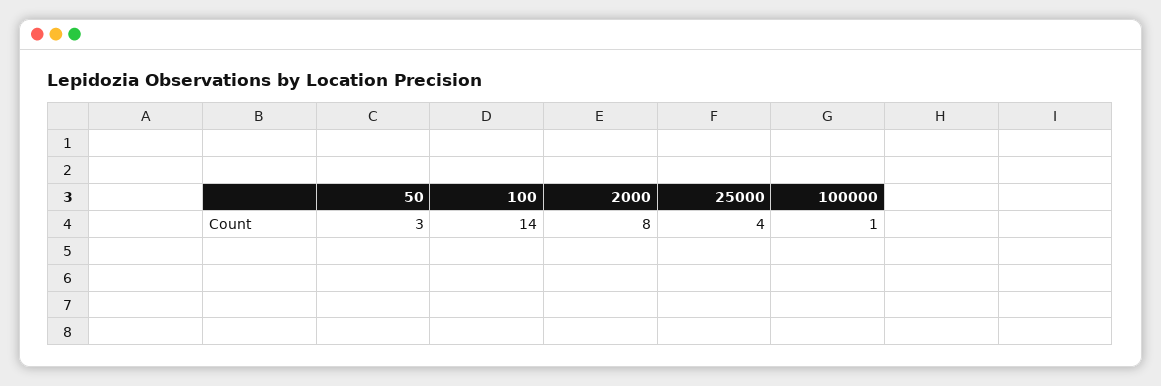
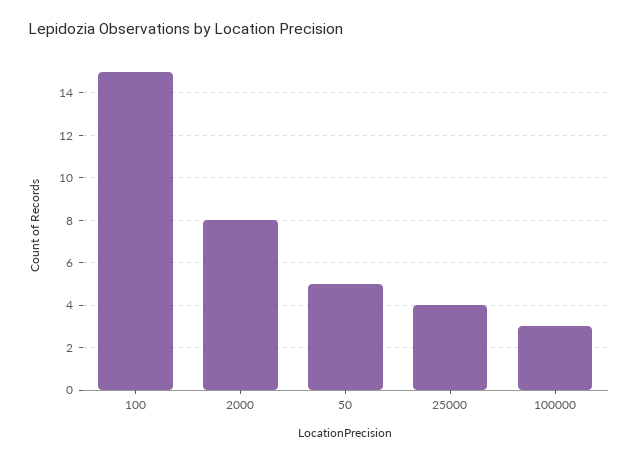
  {
-   "50": 3,
+   "50": 5,
-   "100": 14,
+   "100": 15,
    "2000": 8,
    "25000": 4,
-   "100000": 1
+   "100000": 3
  }

